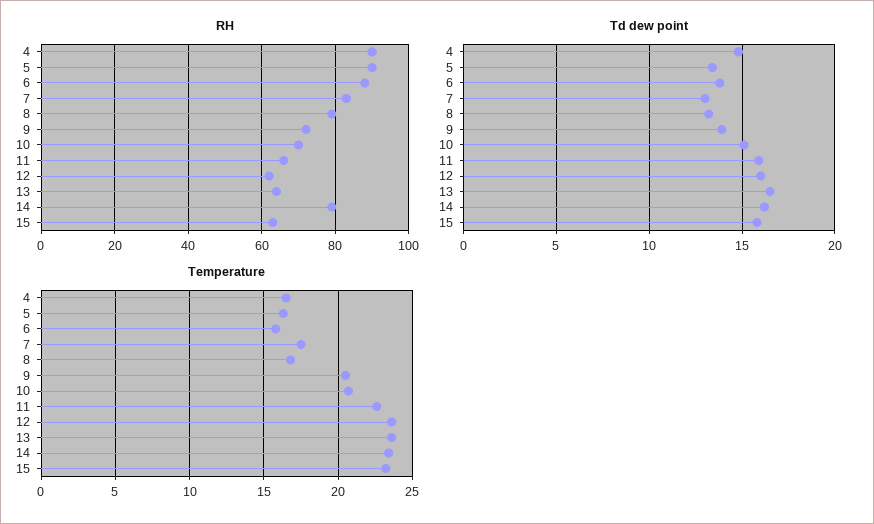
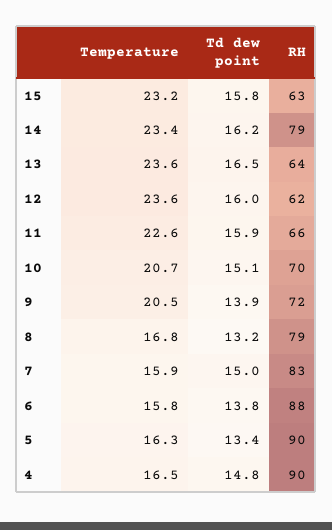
  {
    "RH": {
      "4": 90,
      "5": 90,
      "6": 88,
      "7": 83,
      "8": 79,
      "9": 72,
      "10": 70,
      "11": 66,
      "12": 62,
      "13": 64,
      "14": 79,
      "15": 63
    },
    "Td dew point": {
      "4": 14.8,
      "5": 13.4,
      "6": 13.8,
-     "7": 13,
+     "7": 15,
      "8": 13.2,
      "9": 13.9,
      "10": 15.1,
      "11": 15.9,
      "12": 16,
      "13": 16.5,
      "14": 16.2,
      "15": 15.8
    },
    "Temperature": {
      "4": 16.5,
      "5": 16.3,
      "6": 15.8,
-     "7": 17.5,
+     "7": 15.9,
      "8": 16.8,
      "9": 20.5,
      "10": 20.7,
      "11": 22.6,
      "12": 23.6,
      "13": 23.6,
      "14": 23.4,
      "15": 23.2
    }
  }

